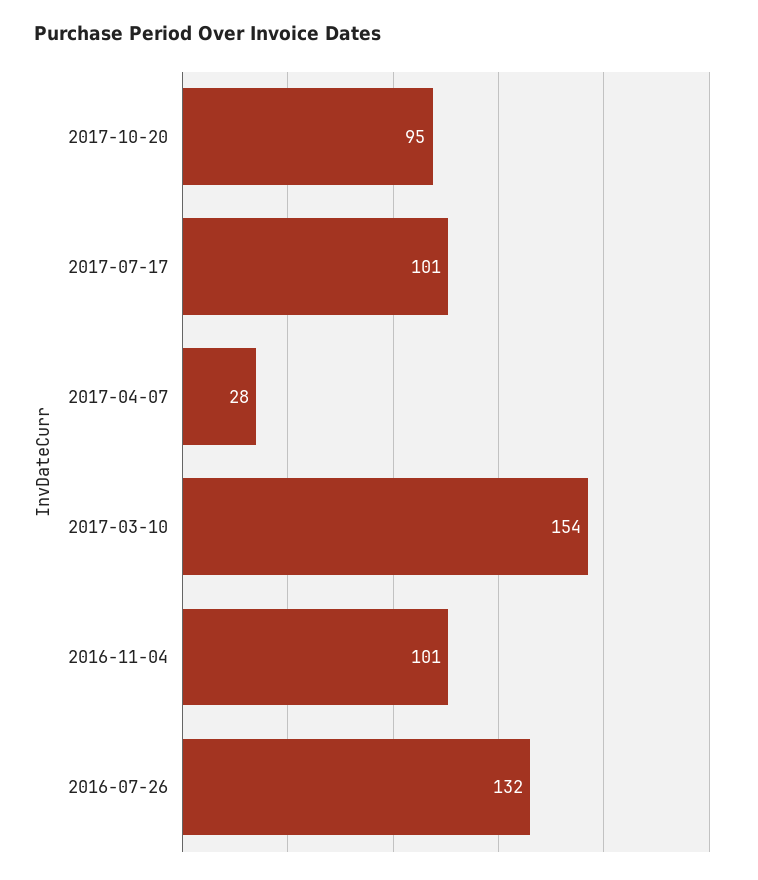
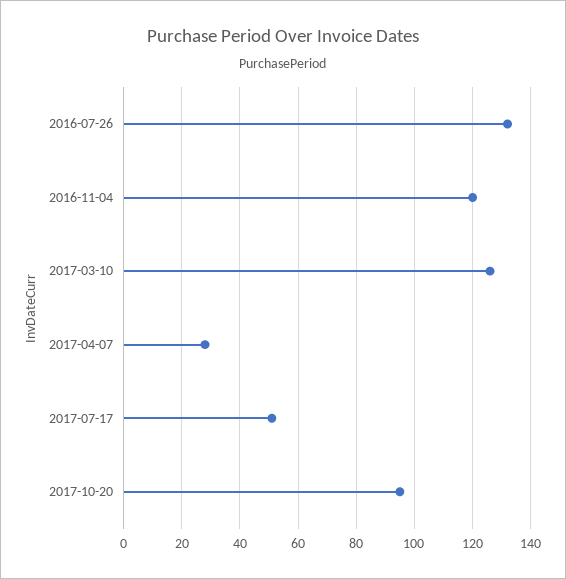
  {
    "2017-10-20": 95,
-   "2017-07-17": 101,
+   "2017-07-17": 50,
    "2017-04-07": 28,
-   "2017-03-10": 154,
+   "2017-03-10": 125,
-   "2016-11-04": 101,
+   "2016-11-04": 120,
    "2016-07-26": 132
  }

